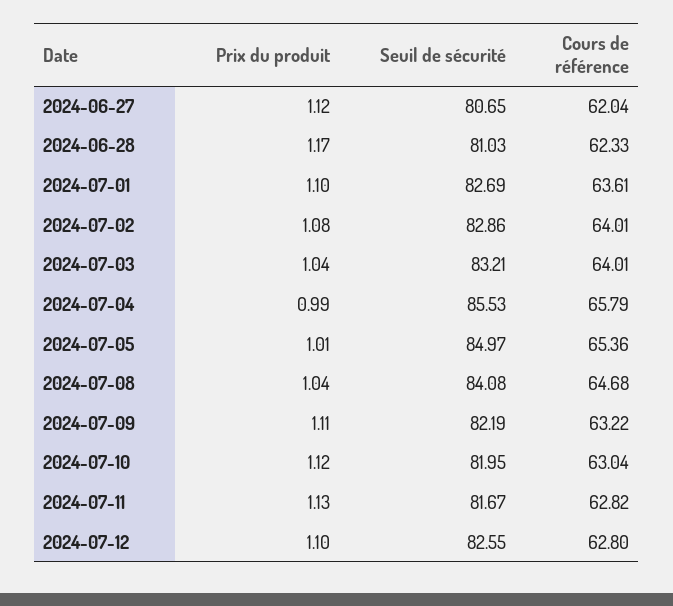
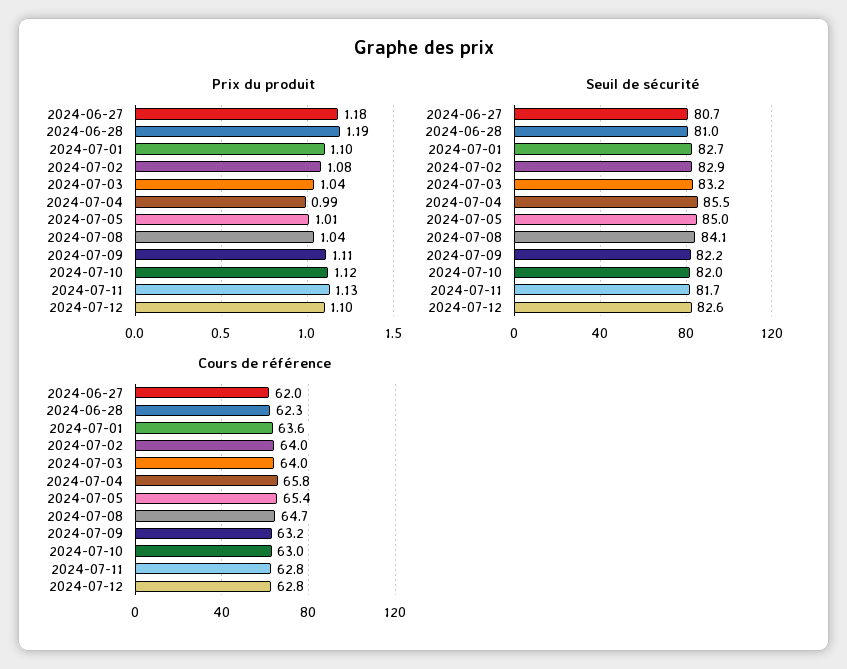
  {
    "Prix du produit": {
-     "2024-06-27": 1.12,
+     "2024-06-27": 1.18,
-     "2024-06-28": 1.17,
+     "2024-06-28": 1.19,
      "2024-07-01": 1.1,
      "2024-07-02": 1.08,
      "2024-07-03": 1.04,
      "2024-07-04": 0.99,
      "2024-07-05": 1.01,
      "2024-07-08": 1.04,
      "2024-07-09": 1.11,
      "2024-07-10": 1.12,
      "2024-07-11": 1.13,
      "2024-07-12": 1.1
    },
    "Seuil de sécurité": {
      "2024-06-27": 80.65,
      "2024-06-28": 81.03,
      "2024-07-01": 82.69,
      "2024-07-02": 82.86,
      "2024-07-03": 83.21,
      "2024-07-04": 85.53,
      "2024-07-05": 84.97,
      "2024-07-08": 84.08,
      "2024-07-09": 82.19,
      "2024-07-10": 81.95,
      "2024-07-11": 81.67,
      "2024-07-12": 82.55
    },
    "Cours de référence": {
      "2024-06-27": 62.04,
      "2024-06-28": 62.33,
      "2024-07-01": 63.61,
      "2024-07-02": 64.01,
      "2024-07-03": 64.01,
      "2024-07-04": 65.79,
      "2024-07-05": 65.36,
      "2024-07-08": 64.68,
      "2024-07-09": 63.22,
      "2024-07-10": 63.04,
      "2024-07-11": 62.82,
      "2024-07-12": 62.8
    }
  }

